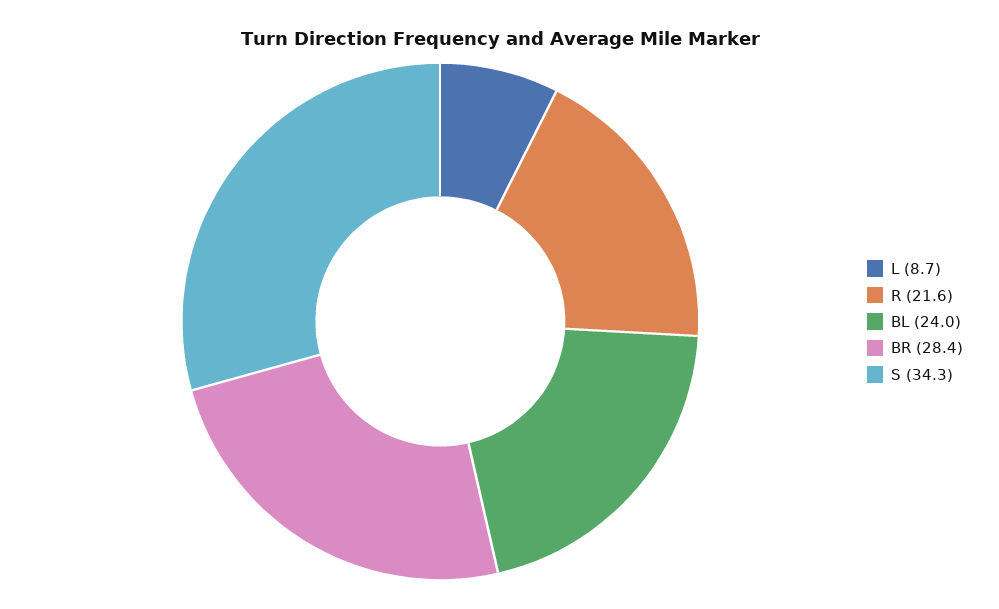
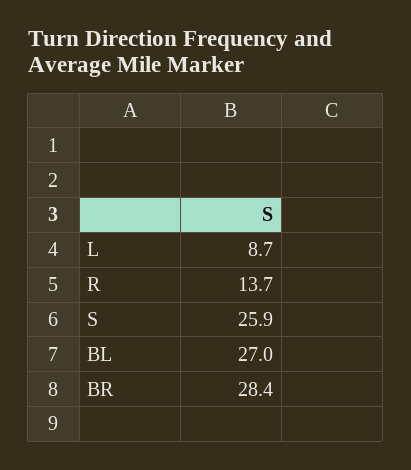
  {
    "L": 8.7,
-   "R": 21.6,
+   "R": 13.7,
-   "BL": 24,
+   "BL": 27,
    "BR": 28.4,
-   "S": 34.3
+   "S": 25.9
  }

